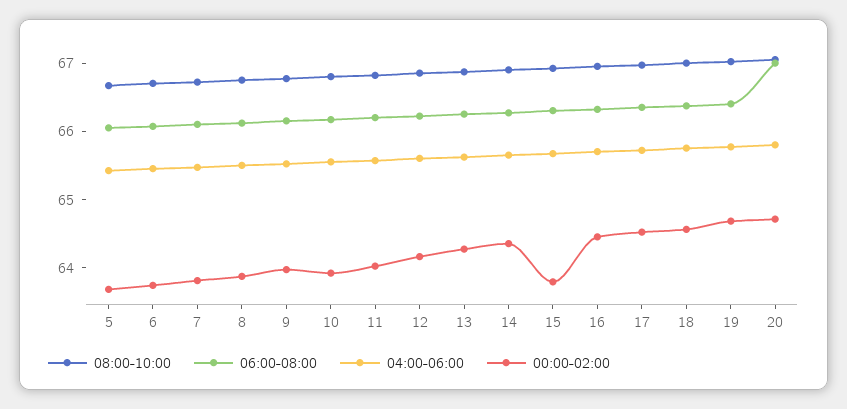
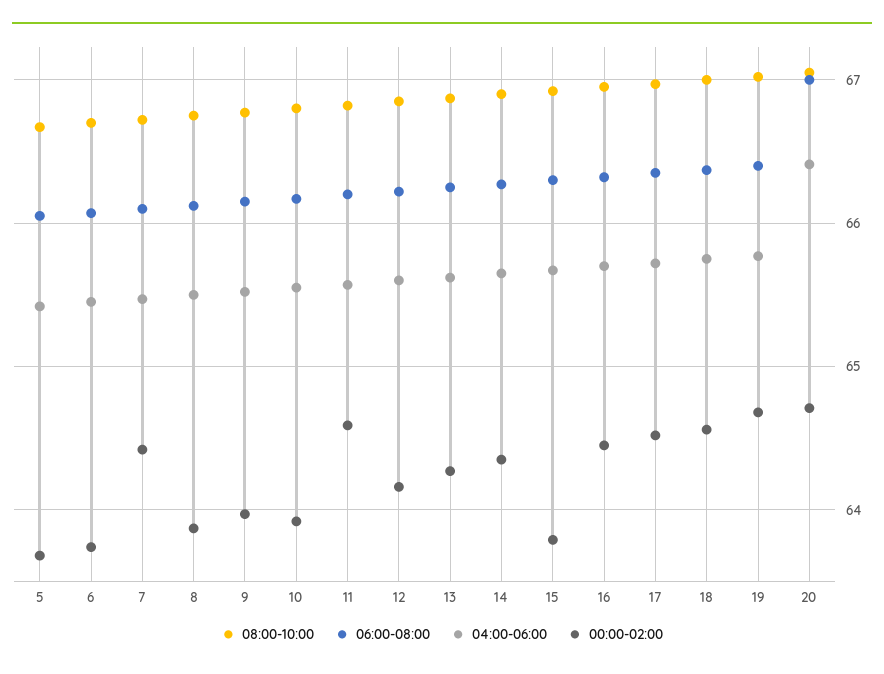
  {
    "08:00-10:00": {
      "5": 66.7,
      "6": 66.7,
      "7": 66.7,
      "8": 66.8,
      "9": 66.8,
      "10": 66.8,
      "11": 66.8,
      "12": 66.9,
      "13": 66.9,
      "14": 66.9,
      "15": 66.9,
      "16": 67,
      "17": 67,
      "18": 67,
      "19": 67,
      "20": 67.1
    },
    "06:00-08:00": {
      "5": 66.1,
      "6": 66.1,
      "7": 66.1,
      "8": 66.1,
      "9": 66.2,
      "10": 66.2,
      "11": 66.2,
      "12": 66.2,
      "13": 66.3,
      "14": 66.3,
      "15": 66.3,
      "16": 66.3,
      "17": 66.4,
      "18": 66.4,
      "19": 66.4,
      "20": 67
    },
    "04:00-06:00": {
      "5": 65.4,
      "6": 65.5,
      "7": 65.5,
      "8": 65.5,
      "9": 65.5,
      "10": 65.6,
      "11": 65.6,
      "12": 65.6,
      "13": 65.6,
      "14": 65.7,
      "15": 65.7,
      "16": 65.7,
      "17": 65.7,
      "18": 65.8,
      "19": 65.8,
-     "20": 65.8
+     "20": 66.4
    },
    "00:00-02:00": {
      "5": 63.7,
      "6": 63.7,
-     "7": 63.8,
+     "7": 64.4,
      "8": 63.9,
      "9": 64,
      "10": 63.9,
-     "11": 64,
+     "11": 64.6,
      "12": 64.2,
      "13": 64.3,
      "14": 64.4,
      "15": 63.8,
      "16": 64.5,
      "17": 64.5,
      "18": 64.6,
      "19": 64.7,
      "20": 64.7
    }
  }

